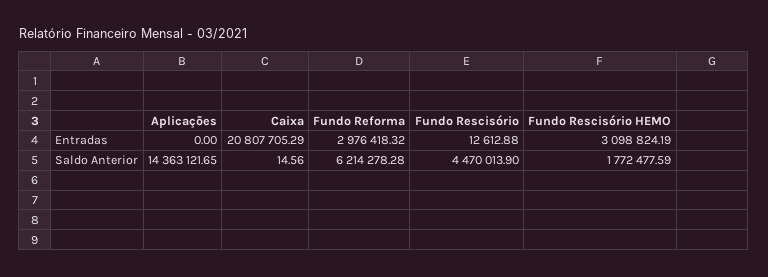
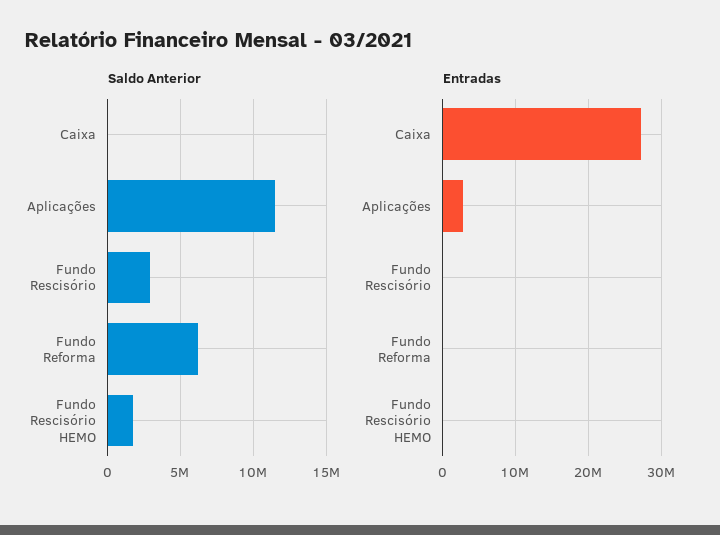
  {
    "Entradas": {
-     "Aplicações": 0,
+     "Aplicações": 3000000,
-     "Caixa": 20807705.29,
+     "Caixa": 27000000,
-     "Fundo Reforma": 2976418.32,
+     "Fundo Reforma": 0,
      "Fundo Rescisório": 12612.88,
-     "Fundo Rescisório HEMO": 3098824.19
+     "Fundo Rescisório HEMO": 0
    },
    "Saldo Anterior": {
-     "Aplicações": 14363121.65,
+     "Aplicações": 11500000,
      "Caixa": 14.56,
      "Fundo Reforma": 6214278.28,
-     "Fundo Rescisório": 4470013.9,
+     "Fundo Rescisório": 3000000,
      "Fundo Rescisório HEMO": 1772477.59
    }
  }

